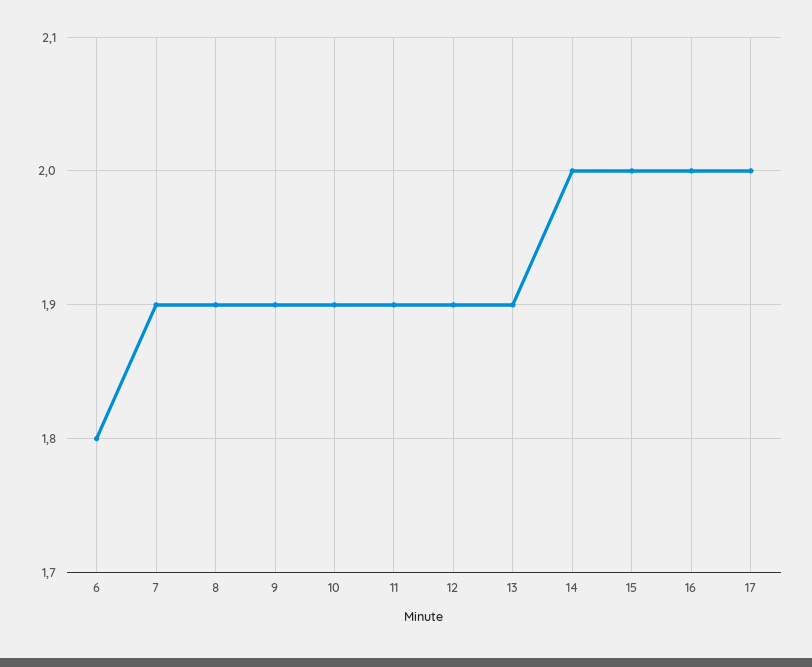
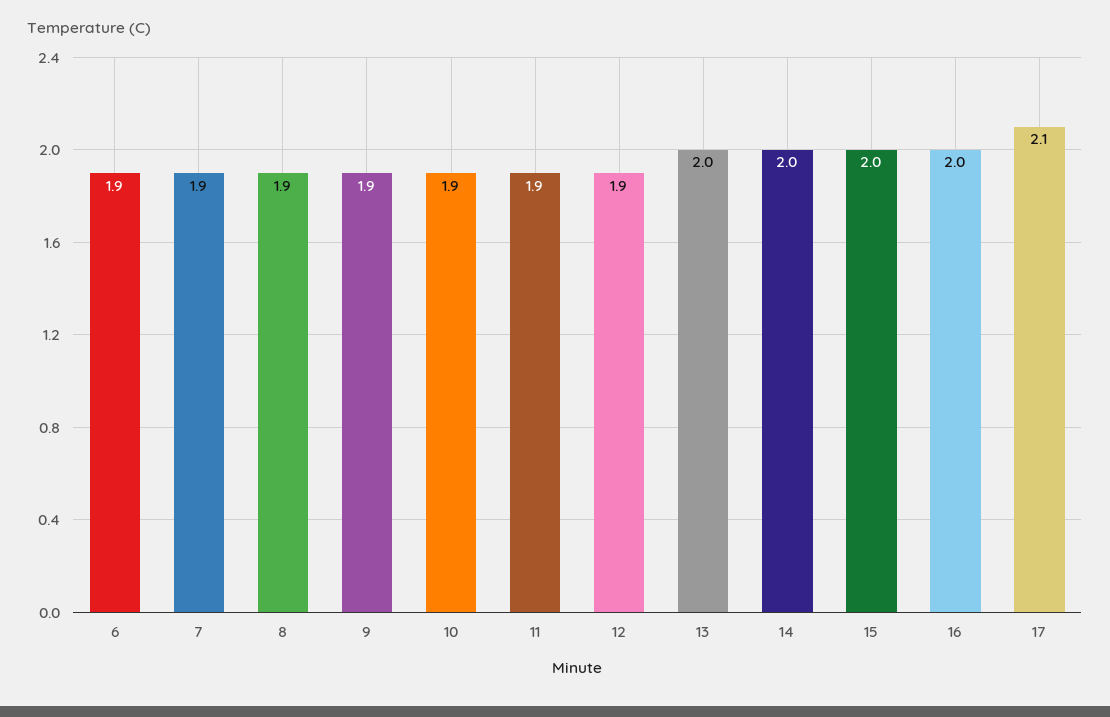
  {
-   "6": 1.8,
+   "6": 1.9,
    "7": 1.9,
    "8": 1.9,
    "9": 1.9,
    "10": 1.9,
    "11": 1.9,
    "12": 1.9,
-   "13": 1.9,
+   "13": 2,
    "14": 2,
    "15": 2,
    "16": 2,
-   "17": 2
+   "17": 2.1
  }

